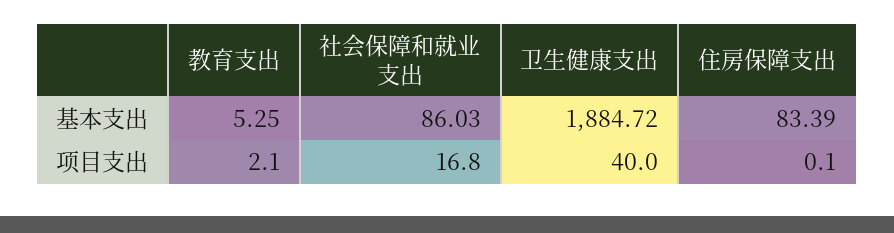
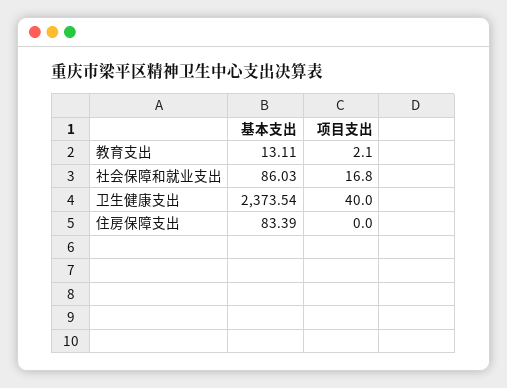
  {
    "教育支出": {
-     "基本支出": 5.25,
+     "基本支出": 13.11,
      "项目支出": 2.1
    },
    "社会保障和就业支出": {
      "基本支出": 86.03,
      "项目支出": 16.8
    },
    "卫生健康支出": {
-     "基本支出": 1884.72,
+     "基本支出": 2373.54,
      "项目支出": 40
    },
    "住房保障支出": {
      "基本支出": 83.39,
-     "项目支出": 0.1
+     "项目支出": 0
    }
  }

